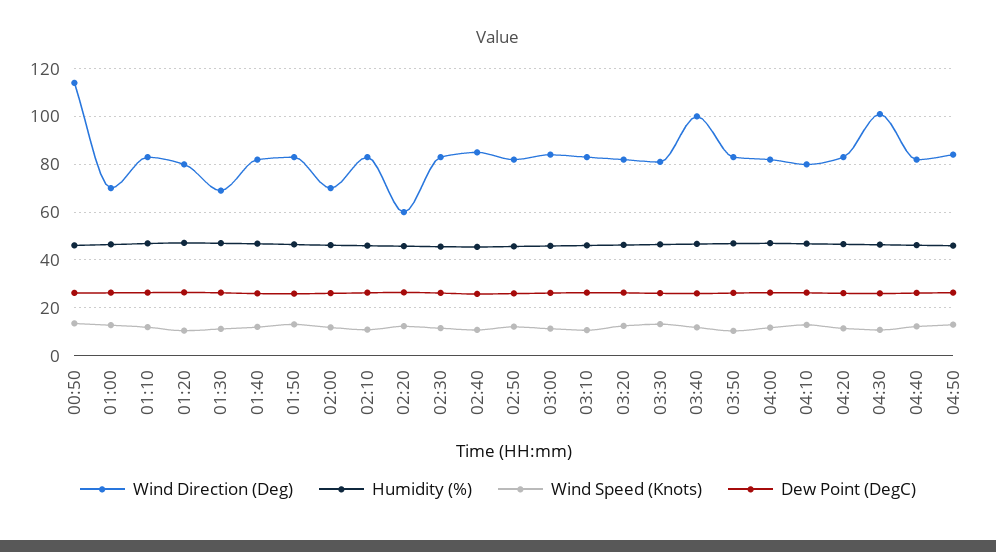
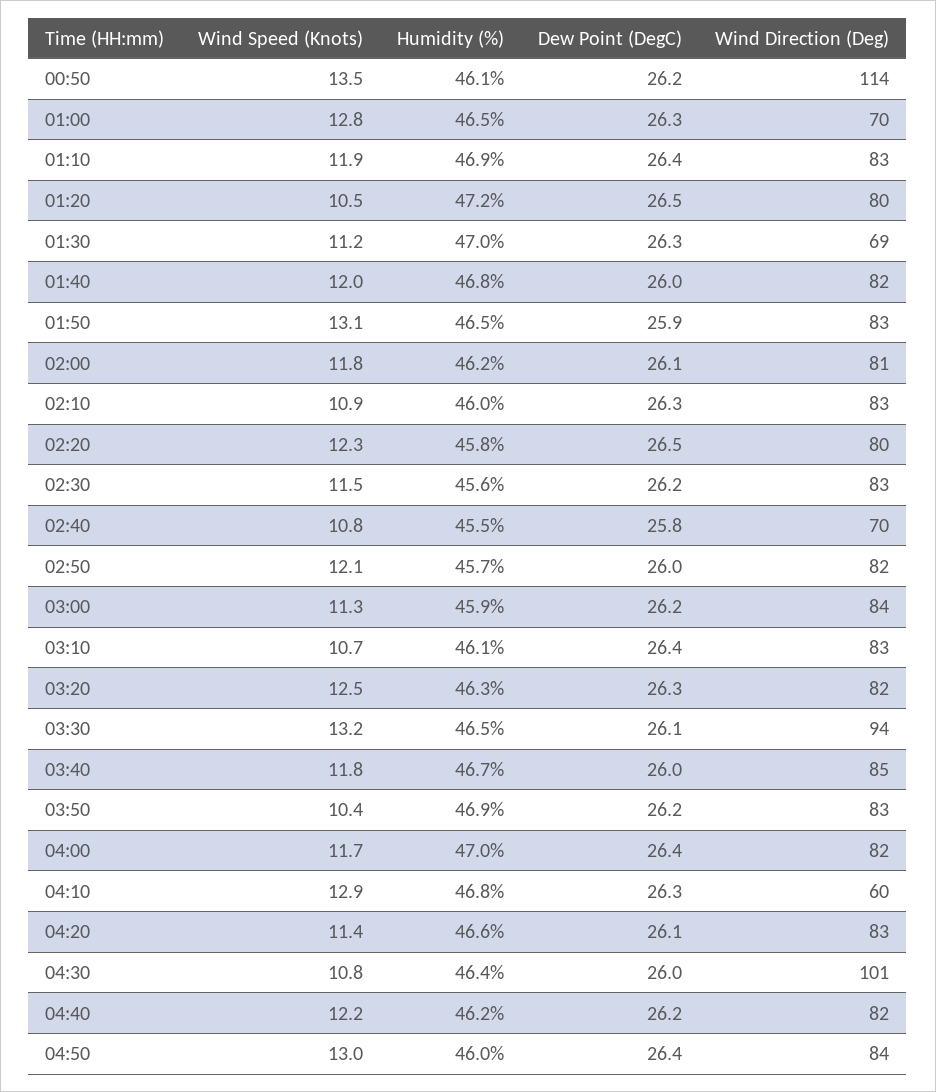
  {
    "Wind Direction (Deg)": {
      "00:50": 114,
      "01:00": 70,
      "01:10": 83,
      "01:20": 80,
      "01:30": 69,
      "01:40": 82,
      "01:50": 83,
-     "02:00": 70,
+     "02:00": 81,
      "02:10": 83,
-     "02:20": 60,
+     "02:20": 80,
      "02:30": 83,
-     "02:40": 85,
+     "02:40": 70,
      "02:50": 82,
      "03:00": 84,
      "03:10": 83,
      "03:20": 82,
-     "03:30": 80,
+     "03:30": 94,
-     "03:40": 100,
+     "03:40": 85,
      "03:50": 83,
      "04:00": 82,
-     "04:10": 80,
+     "04:10": 60,
      "04:20": 83,
      "04:30": 101,
      "04:40": 82,
      "04:50": 84
    },
    "Humidity (%)": {
      "00:50": 46.1,
      "01:00": 46.5,
      "01:10": 46.9,
      "01:20": 47.2,
      "01:30": 47,
      "01:40": 46.8,
      "01:50": 46.5,
      "02:00": 46.2,
      "02:10": 46,
      "02:20": 45.8,
      "02:30": 45.6,
      "02:40": 45.5,
      "02:50": 45.7,
      "03:00": 45.9,
      "03:10": 46.1,
      "03:20": 46.3,
      "03:30": 46.5,
      "03:40": 46.7,
      "03:50": 46.9,
      "04:00": 47,
      "04:10": 46.8,
      "04:20": 46.6,
      "04:30": 46.4,
      "04:40": 46.2,
      "04:50": 46
    },
    "Wind Speed (Knots)": {
      "00:50": 13.5,
      "01:00": 12.8,
      "01:10": 11.9,
      "01:20": 10.5,
      "01:30": 11.2,
      "01:40": 12,
      "01:50": 13.1,
      "02:00": 11.8,
      "02:10": 10.9,
      "02:20": 12.3,
      "02:30": 11.5,
      "02:40": 10.8,
      "02:50": 12.1,
      "03:00": 11.3,
      "03:10": 10.7,
      "03:20": 12.5,
      "03:30": 13.2,
      "03:40": 11.8,
      "03:50": 10.4,
      "04:00": 11.7,
      "04:10": 12.9,
      "04:20": 11.4,
      "04:30": 10.8,
      "04:40": 12.2,
      "04:50": 13
    },
    "Dew Point (DegC)": {
      "00:50": 26.2,
      "01:00": 26.3,
      "01:10": 26.4,
      "01:20": 26.5,
      "01:30": 26.3,
      "01:40": 26,
      "01:50": 25.9,
      "02:00": 26.1,
      "02:10": 26.3,
      "02:20": 26.5,
      "02:30": 26.2,
      "02:40": 25.8,
      "02:50": 26,
      "03:00": 26.2,
      "03:10": 26.4,
      "03:20": 26.3,
      "03:30": 26.1,
      "03:40": 26,
      "03:50": 26.2,
      "04:00": 26.4,
      "04:10": 26.3,
      "04:20": 26.1,
      "04:30": 26,
      "04:40": 26.2,
      "04:50": 26.4
    }
  }

